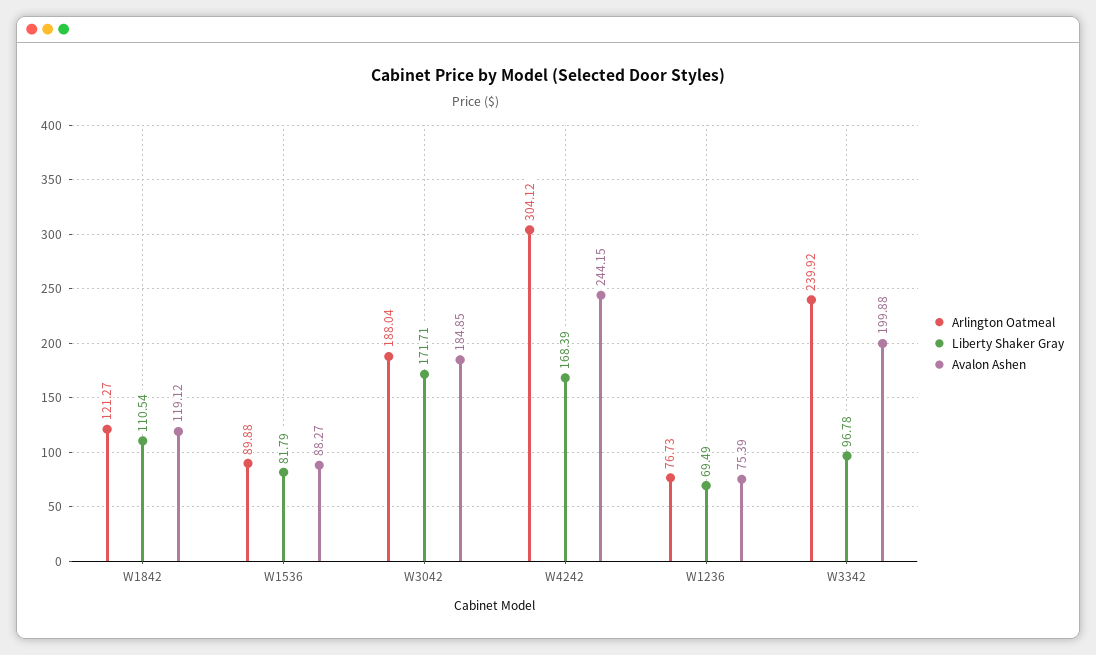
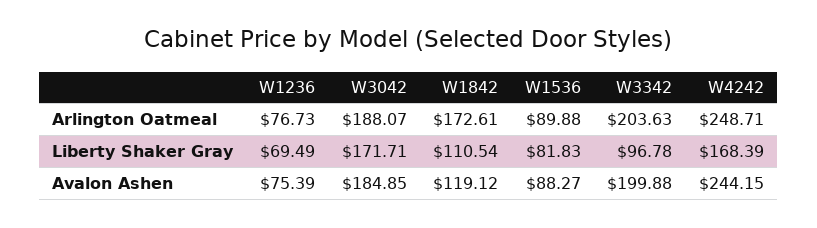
  {
    "Arlington Oatmeal": {
-     "W1842": 121.27,
+     "W1842": 172.61,
      "W1536": 89.88,
-     "W3042": 188.04,
+     "W3042": 188.07,
-     "W4242": 304.12,
+     "W4242": 248.71,
      "W1236": 76.73,
-     "W3342": 239.92
+     "W3342": 203.63
    },
    "Liberty Shaker Gray": {
      "W1842": 110.54,
-     "W1536": 81.79,
+     "W1536": 81.83,
      "W3042": 171.71,
      "W4242": 168.39,
      "W1236": 69.49,
      "W3342": 96.78
    },
    "Avalon Ashen": {
      "W1842": 119.12,
      "W1536": 88.27,
      "W3042": 184.85,
      "W4242": 244.15,
      "W1236": 75.39,
      "W3342": 199.88
    }
  }

